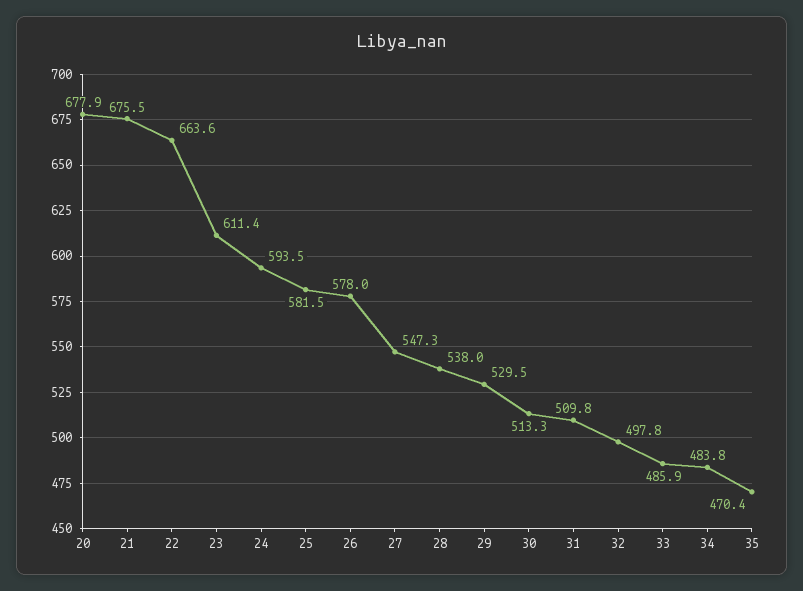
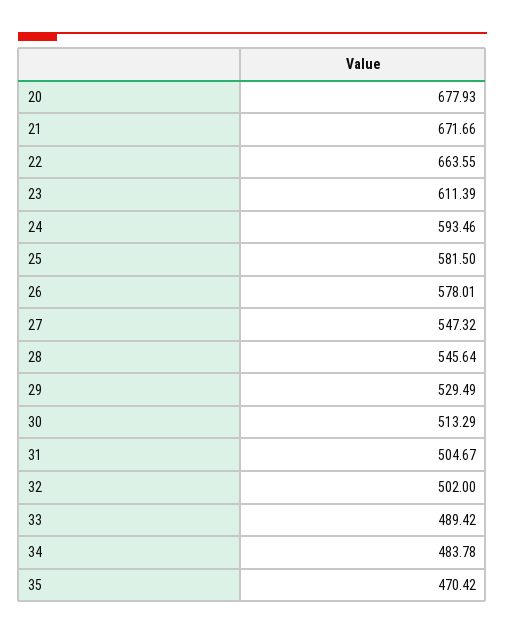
  {
    "20": 677.93,
-   "21": 675.5,
+   "21": 671.66,
    "22": 663.55,
    "23": 611.39,
    "24": 593.46,
    "25": 581.5,
    "26": 578.01,
    "27": 547.32,
-   "28": 538,
+   "28": 545.64,
    "29": 529.49,
    "30": 513.29,
-   "31": 509.8,
+   "31": 504.67,
-   "32": 497.8,
+   "32": 502,
-   "33": 485.9,
+   "33": 489.42,
    "34": 483.78,
    "35": 470.42
  }

